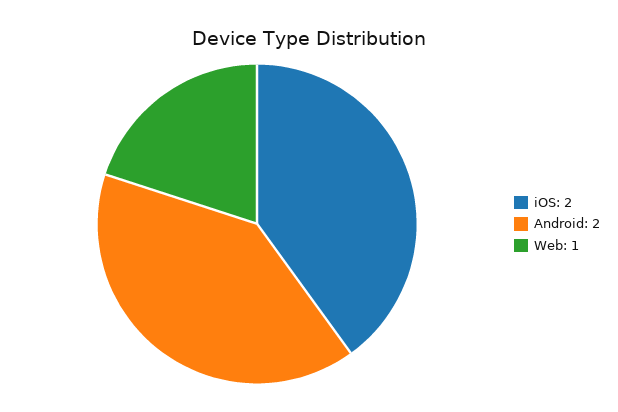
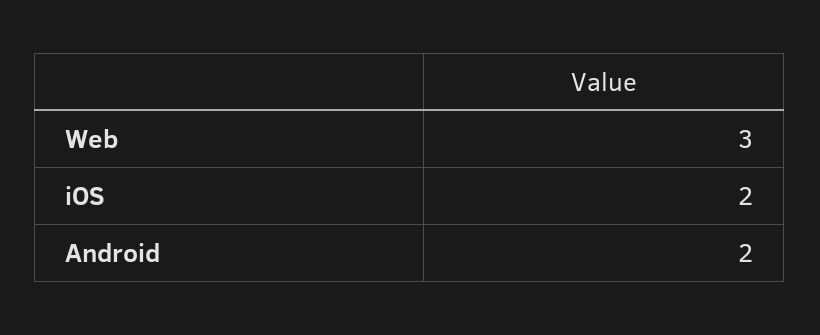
  {
    "iOS": 2,
    "Android": 2,
-   "Web": 1
+   "Web": 3
  }

